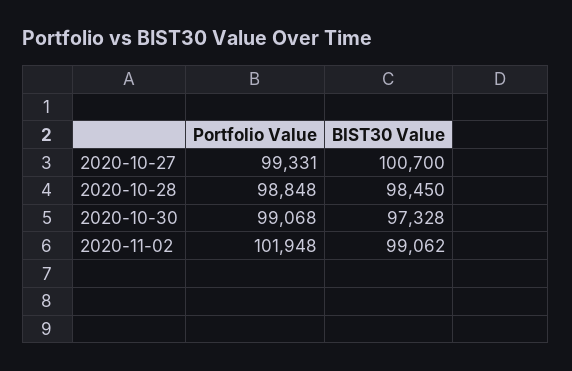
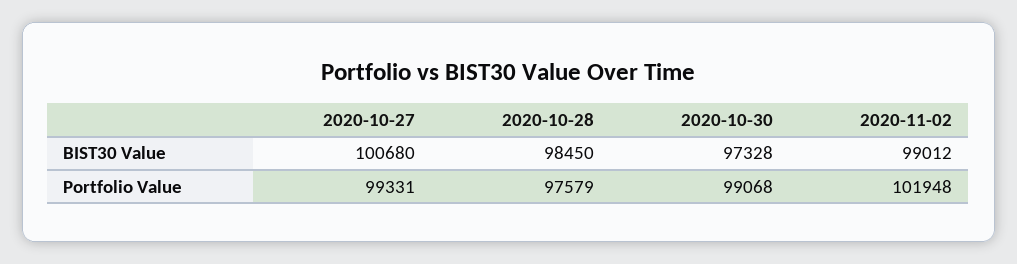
  {
    "Portfolio Value": {
      "2020-10-27": 99331,
-     "2020-10-28": 98848,
+     "2020-10-28": 97579,
      "2020-10-30": 99068,
      "2020-11-02": 101948
    },
    "BIST30 Value": {
-     "2020-10-27": 100700,
+     "2020-10-27": 100680,
      "2020-10-28": 98450,
      "2020-10-30": 97328,
-     "2020-11-02": 99062
+     "2020-11-02": 99012
    }
  }

